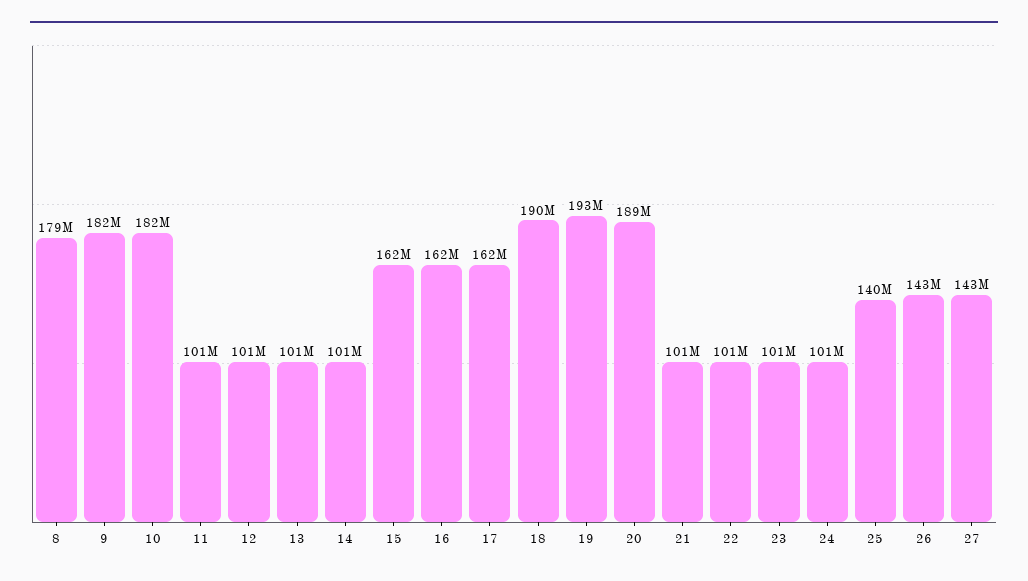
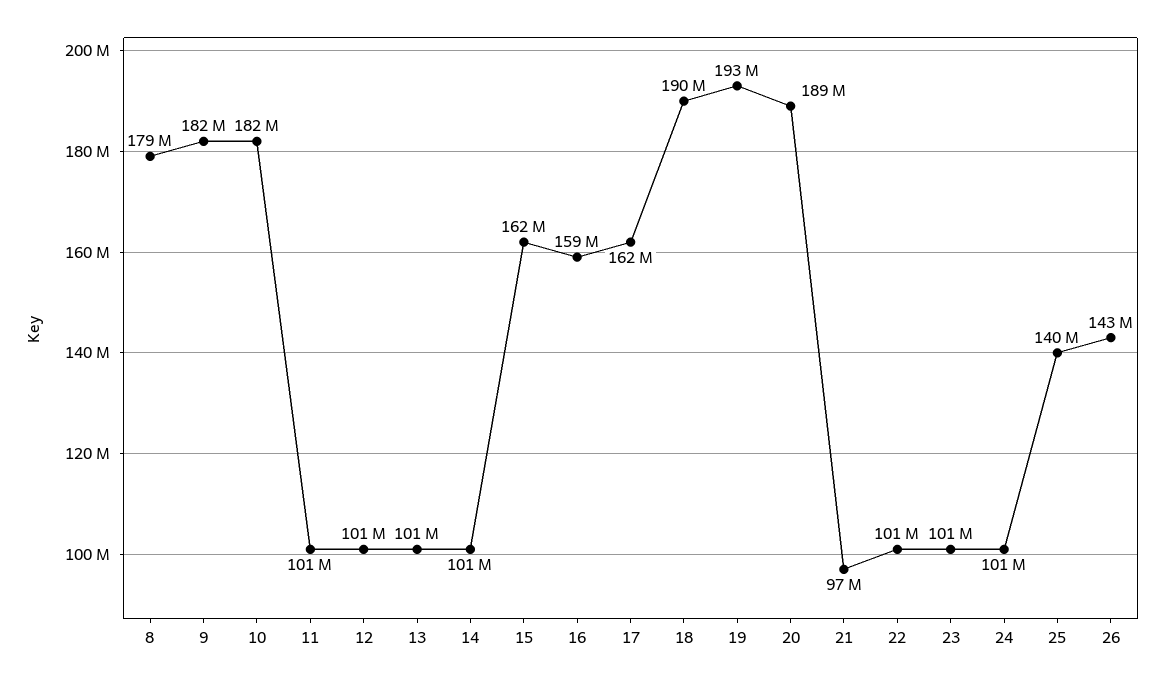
  {
    "8": 179000000,
    "9": 182000000,
    "10": 182000000,
    "11": 101000000,
    "12": 101000000,
    "13": 101000000,
    "14": 101000000,
    "15": 162000000,
-   "16": 162000000,
+   "16": 159000000,
    "17": 162000000,
    "18": 190000000,
    "19": 193000000,
    "20": 189000000,
-   "21": 101000000,
+   "21": 97000000,
    "22": 101000000,
    "23": 101000000,
    "24": 101000000,
    "25": 140000000,
-   "26": 143000000,
+   "26": 143000000
-   "27": 143000000
  }

